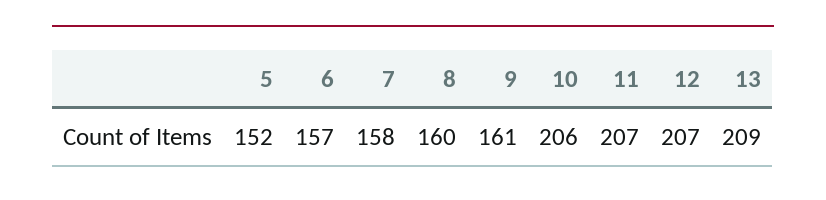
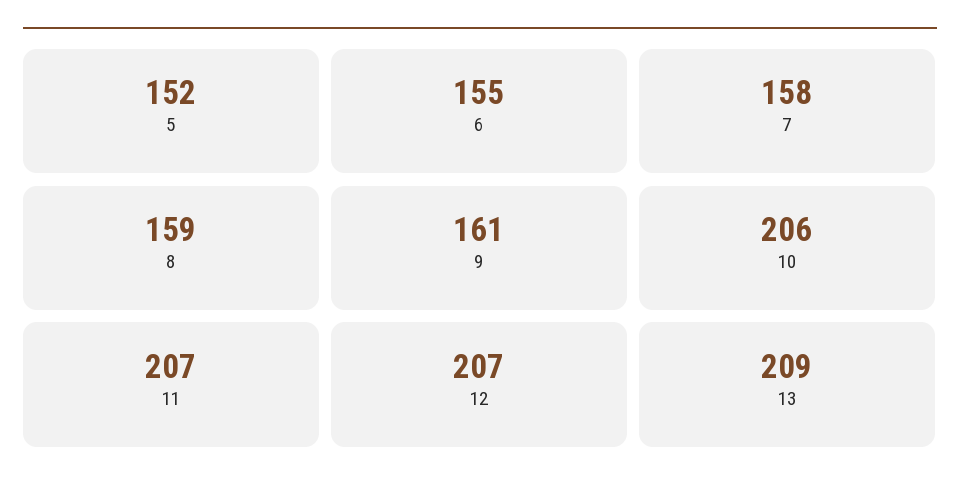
  {
    "5": 152,
-   "6": 157,
+   "6": 155,
    "7": 158,
-   "8": 160,
+   "8": 159,
    "9": 161,
    "10": 206,
    "11": 207,
    "12": 207,
    "13": 209
  }

